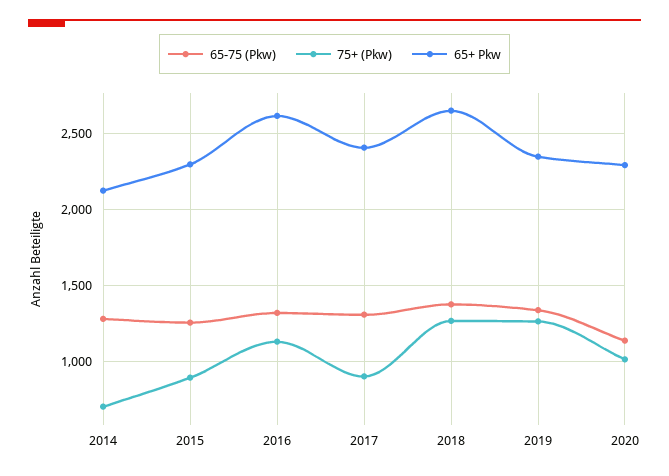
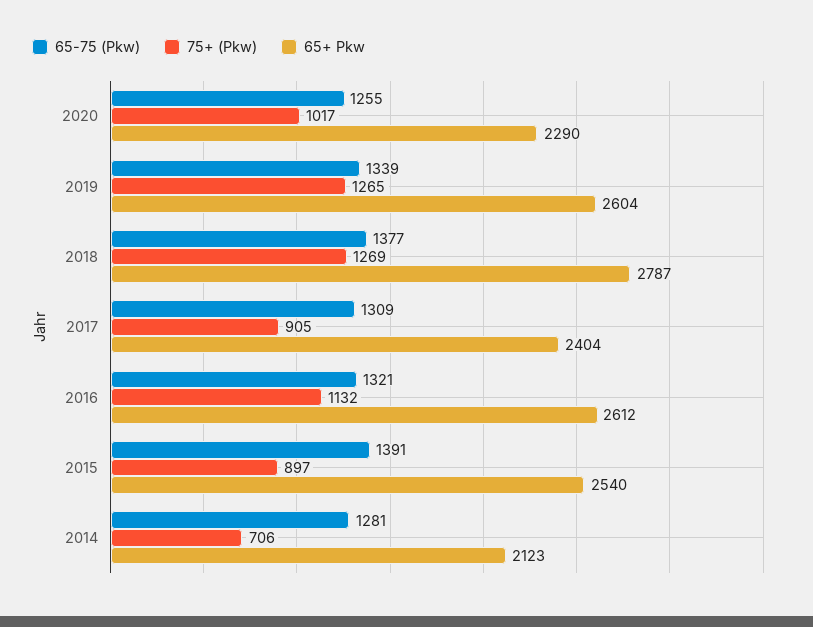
  {
    "65-75 (Pkw)": {
      "2014": 1281,
-     "2015": 1250,
+     "2015": 1391,
      "2016": 1321,
      "2017": 1309,
      "2018": 1377,
      "2019": 1339,
-     "2020": 1150
+     "2020": 1255
    },
    "75+ (Pkw)": {
      "2014": 706,
      "2015": 897,
      "2016": 1132,
      "2017": 905,
      "2018": 1269,
      "2019": 1265,
      "2020": 1017
    },
    "65+ Pkw": {
      "2014": 2123,
-     "2015": 2300,
+     "2015": 2540,
      "2016": 2612,
      "2017": 2404,
-     "2018": 2650,
+     "2018": 2787,
-     "2019": 2350,
+     "2019": 2604,
      "2020": 2290
    }
  }

